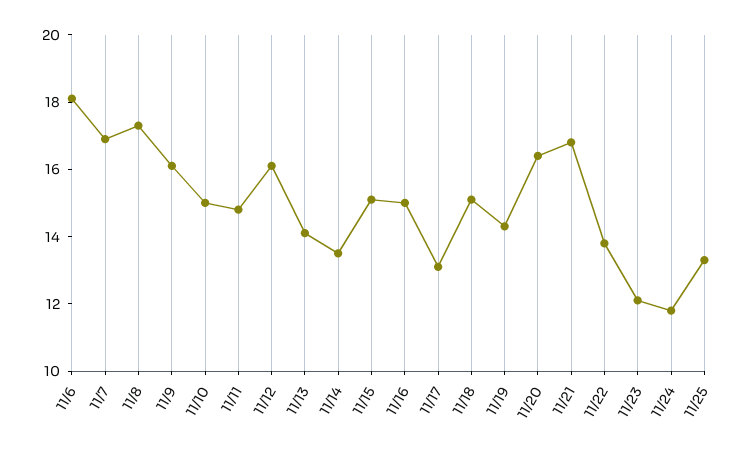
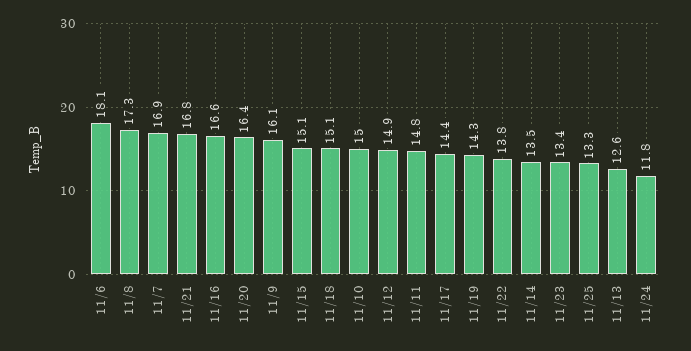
  {
    "11/6": 18.1,
    "11/7": 16.9,
    "11/8": 17.3,
    "11/9": 16.1,
    "11/10": 15,
    "11/11": 14.8,
-   "11/12": 16,
+   "11/12": 14.9,
-   "11/13": 14,
+   "11/13": 12.6,
    "11/14": 13.5,
    "11/15": 15.1,
-   "11/16": 15,
+   "11/16": 16.6,
-   "11/17": 13,
+   "11/17": 14.4,
    "11/18": 15.1,
    "11/19": 14.3,
    "11/20": 16.4,
    "11/21": 16.8,
    "11/22": 13.8,
-   "11/23": 12,
+   "11/23": 13.4,
    "11/24": 11.8,
    "11/25": 13.3
  }

